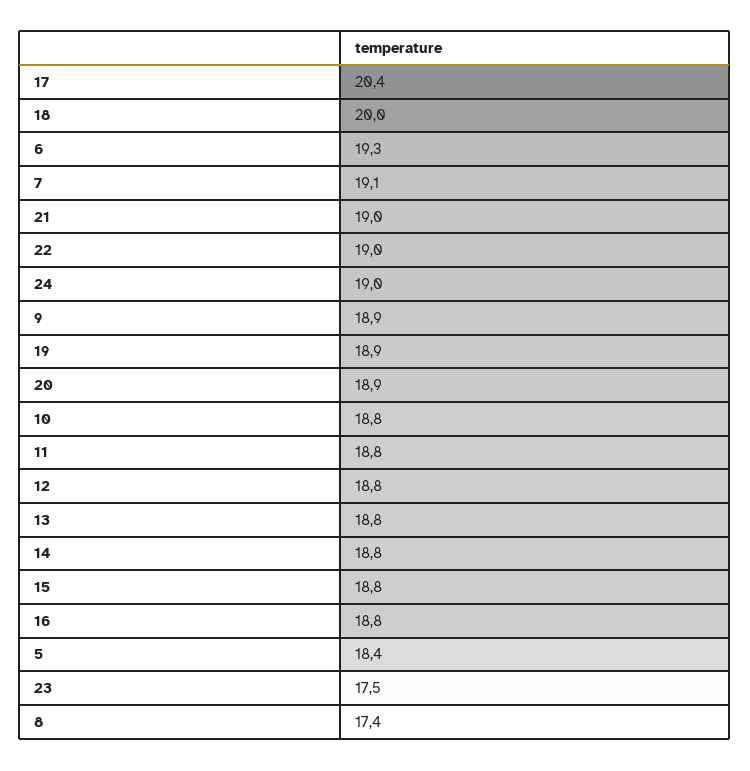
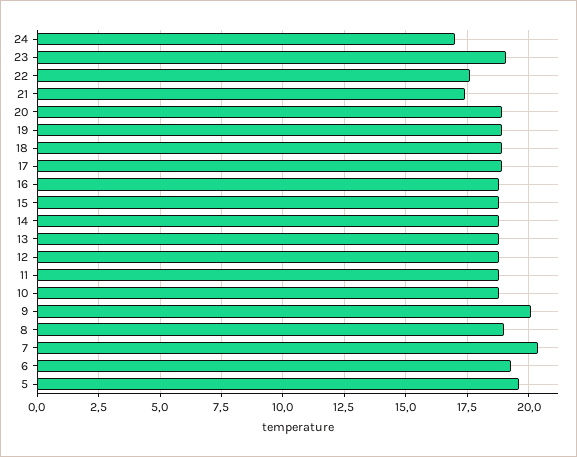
  {
-   "17": 20.4,
+   "17": 19,
-   "18": 20,
+   "18": 19,
    "6": 19.3,
-   "7": 19.1,
+   "7": 20.5,
-   "21": 19,
+   "21": 17.5,
-   "22": 19,
+   "22": 17.5,
-   "24": 19,
+   "24": 17,
-   "9": 18.9,
+   "9": 20,
    "19": 18.9,
    "20": 18.9,
    "10": 18.8,
    "11": 18.8,
    "12": 18.8,
    "13": 18.8,
    "14": 18.8,
    "15": 18.8,
    "16": 18.8,
-   "5": 18.4,
+   "5": 19.5,
-   "23": 17.5,
+   "23": 19,
-   "8": 17.4
+   "8": 19
  }

